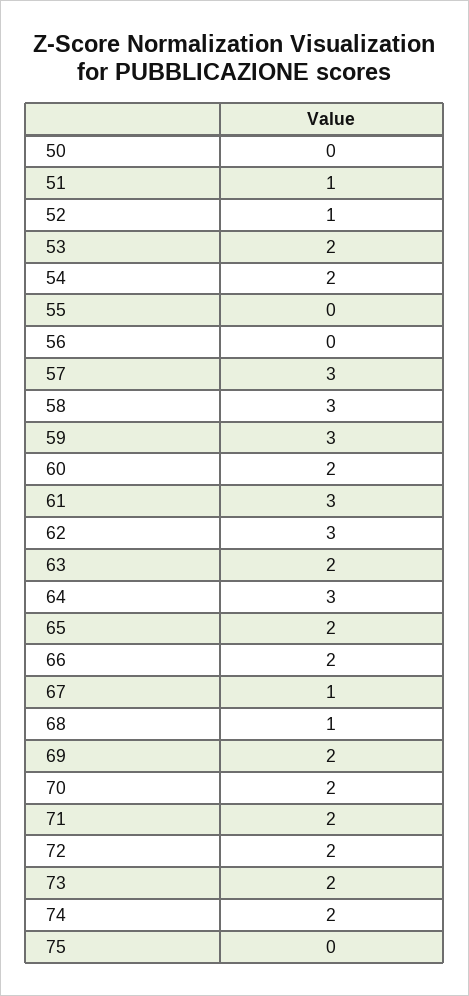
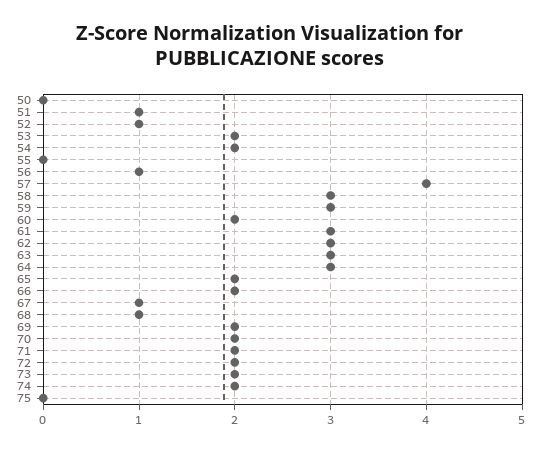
  {
    "50": 0,
    "51": 1,
    "52": 1,
    "53": 2,
    "54": 2,
    "55": 0,
-   "56": 0,
+   "56": 1,
-   "57": 3,
+   "57": 4,
    "58": 3,
    "59": 3,
    "60": 2,
    "61": 3,
    "62": 3,
-   "63": 2,
+   "63": 3,
    "64": 3,
    "65": 2,
    "66": 2,
    "67": 1,
    "68": 1,
    "69": 2,
    "70": 2,
    "71": 2,
    "72": 2,
    "73": 2,
    "74": 2,
    "75": 0
  }

